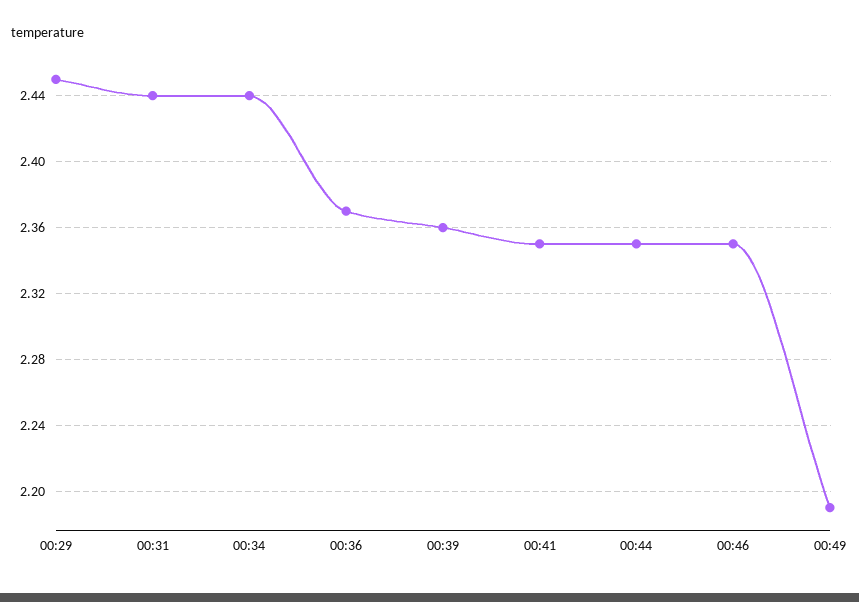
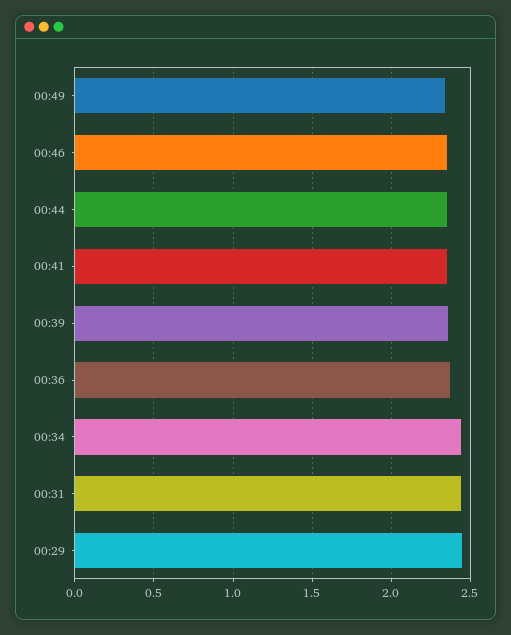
  {
    "00:29": 2.45,
    "00:31": 2.44,
    "00:34": 2.44,
    "00:36": 2.37,
    "00:39": 2.36,
    "00:41": 2.35,
    "00:44": 2.35,
    "00:46": 2.35,
-   "00:49": 2.19
+   "00:49": 2.35
  }

